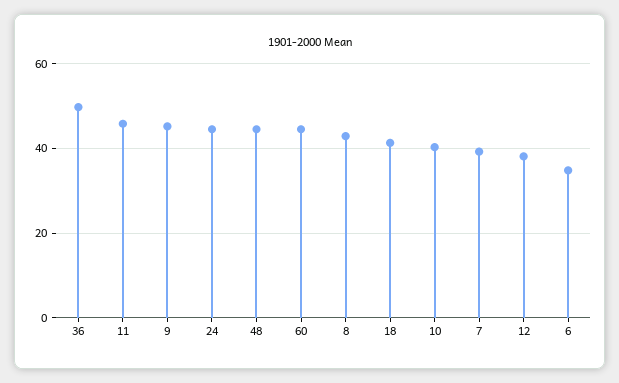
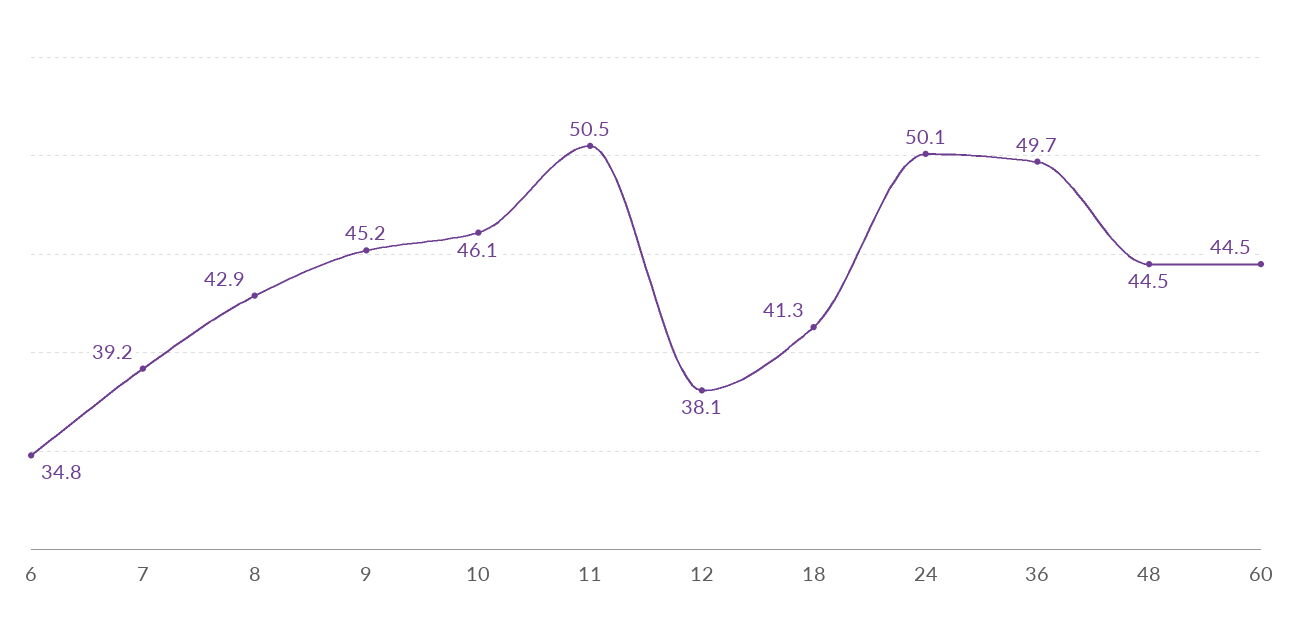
  {
    "36": 49.7,
-   "11": 46,
+   "11": 50.5,
    "9": 45.2,
-   "24": 44,
+   "24": 50.1,
    "48": 44.5,
    "60": 44.5,
    "8": 42.9,
    "18": 41.3,
-   "10": 40,
+   "10": 46.1,
    "7": 39.2,
    "12": 38.1,
    "6": 34.8
  }

